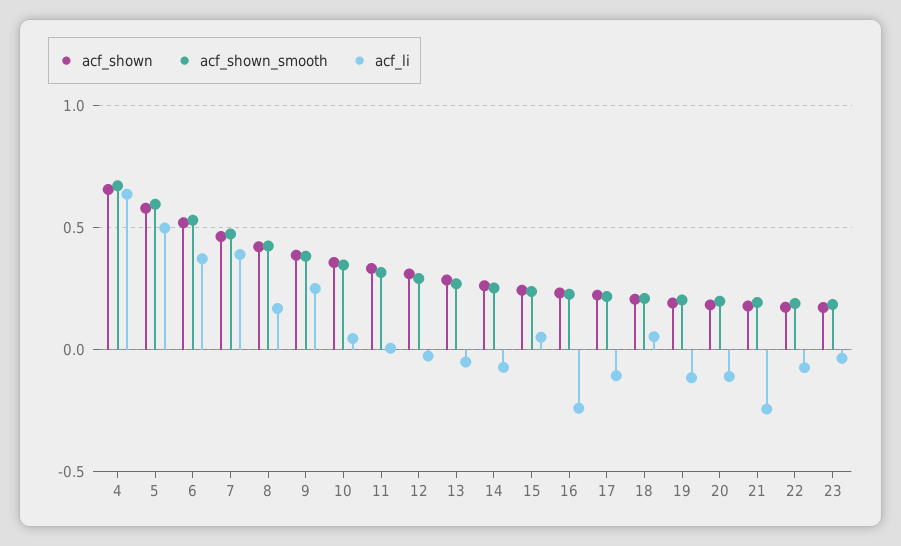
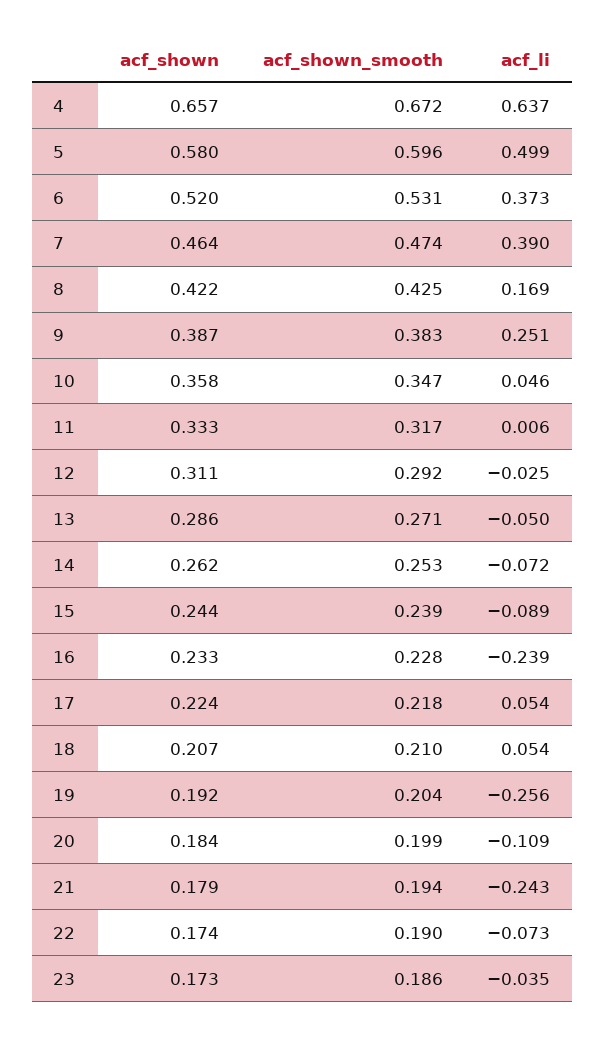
  {
    "acf_shown": {
      "4": 0.657,
      "5": 0.58,
      "6": 0.52,
      "7": 0.464,
      "8": 0.422,
      "9": 0.387,
      "10": 0.358,
      "11": 0.333,
      "12": 0.311,
      "13": 0.286,
      "14": 0.262,
      "15": 0.244,
      "16": 0.233,
      "17": 0.224,
      "18": 0.207,
      "19": 0.192,
      "20": 0.184,
      "21": 0.179,
      "22": 0.174,
      "23": 0.173
    },
    "acf_shown_smooth": {
      "4": 0.672,
      "5": 0.596,
      "6": 0.531,
      "7": 0.474,
      "8": 0.425,
      "9": 0.383,
      "10": 0.347,
      "11": 0.317,
      "12": 0.292,
      "13": 0.271,
      "14": 0.253,
      "15": 0.239,
      "16": 0.228,
      "17": 0.218,
      "18": 0.21,
      "19": 0.204,
      "20": 0.199,
      "21": 0.194,
      "22": 0.19,
      "23": 0.186
    },
    "acf_li": {
      "4": 0.637,
      "5": 0.499,
      "6": 0.373,
      "7": 0.39,
      "8": 0.169,
      "9": 0.251,
      "10": 0.046,
      "11": 0.006,
      "12": -0.025,
      "13": -0.05,
      "14": -0.072,
-     "15": 0.05,
+     "15": -0.089,
      "16": -0.239,
-     "17": -0.1,
+     "17": 0.054,
      "18": 0.054,
-     "19": -0.1,
+     "19": -0.256,
      "20": -0.109,
      "21": -0.243,
      "22": -0.073,
      "23": -0.035
    }
  }

